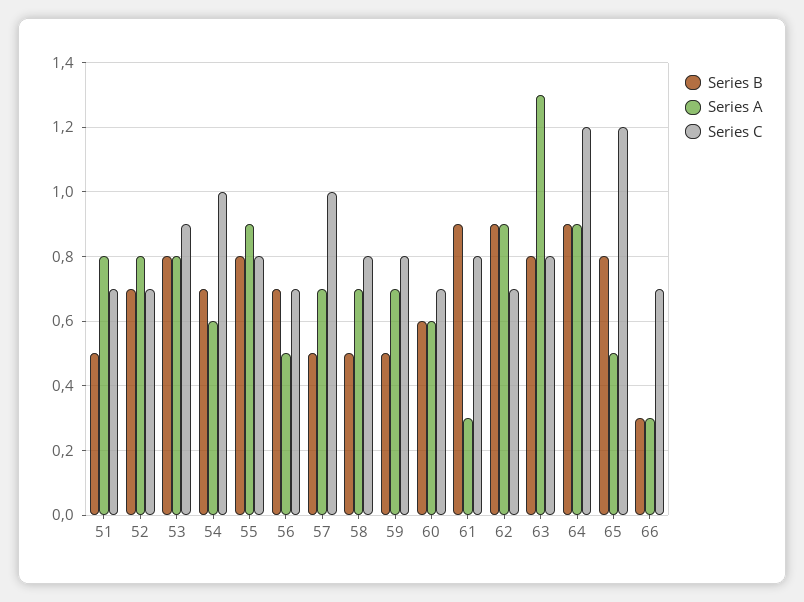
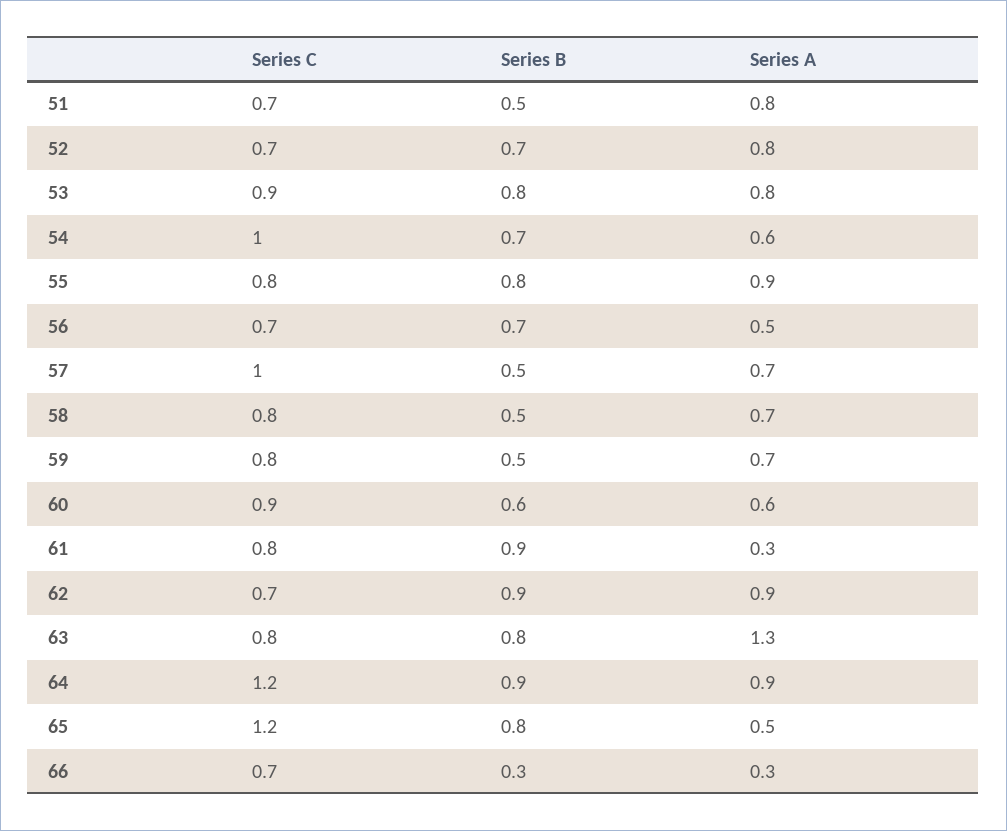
  {
    "Series B": {
      "51": 0.5,
      "52": 0.7,
      "53": 0.8,
      "54": 0.7,
      "55": 0.8,
      "56": 0.7,
      "57": 0.5,
      "58": 0.5,
      "59": 0.5,
      "60": 0.6,
      "61": 0.9,
      "62": 0.9,
      "63": 0.8,
      "64": 0.9,
      "65": 0.8,
      "66": 0.3
    },
    "Series A": {
      "51": 0.8,
      "52": 0.8,
      "53": 0.8,
      "54": 0.6,
      "55": 0.9,
      "56": 0.5,
      "57": 0.7,
      "58": 0.7,
      "59": 0.7,
      "60": 0.6,
      "61": 0.3,
      "62": 0.9,
      "63": 1.3,
      "64": 0.9,
      "65": 0.5,
      "66": 0.3
    },
    "Series C": {
      "51": 0.7,
      "52": 0.7,
      "53": 0.9,
      "54": 1,
      "55": 0.8,
      "56": 0.7,
      "57": 1,
      "58": 0.8,
      "59": 0.8,
-     "60": 0.7,
+     "60": 0.9,
      "61": 0.8,
      "62": 0.7,
      "63": 0.8,
      "64": 1.2,
      "65": 1.2,
      "66": 0.7
    }
  }

